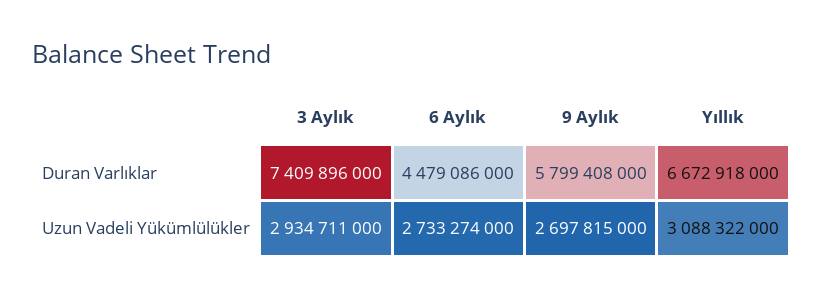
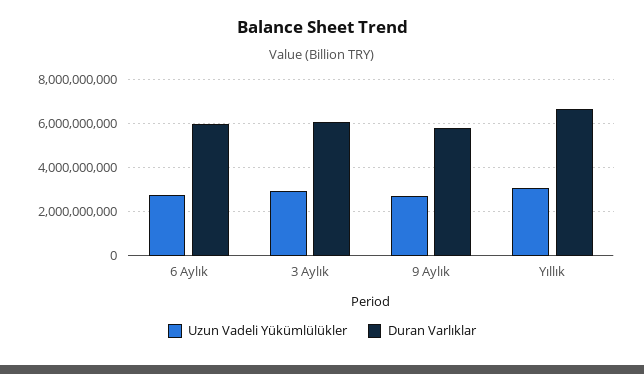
  {
    "Duran Varlıklar": {
-     "3 Aylık": 7409896000,
+     "3 Aylık": 6000000000,
-     "6 Aylık": 4479086000,
+     "6 Aylık": 6000000000,
      "9 Aylık": 5799408000,
      "Yıllık": 6672918000
    },
    "Uzun Vadeli Yükümlülükler": {
      "3 Aylık": 2934711000,
      "6 Aylık": 2733274000,
      "9 Aylık": 2697815000,
      "Yıllık": 3088322000
    }
  }

